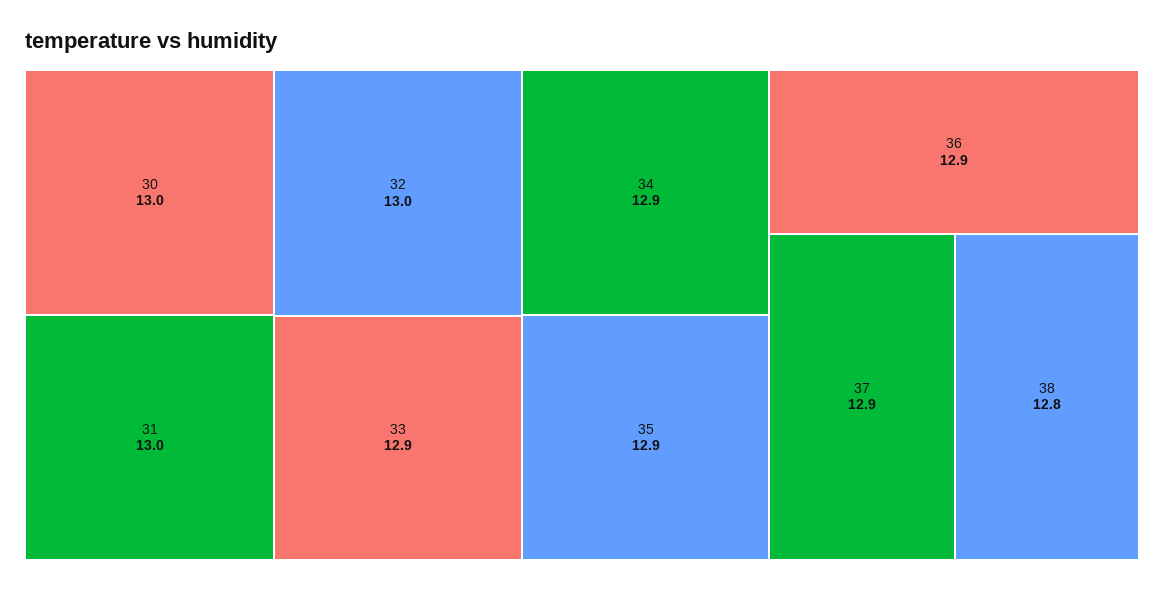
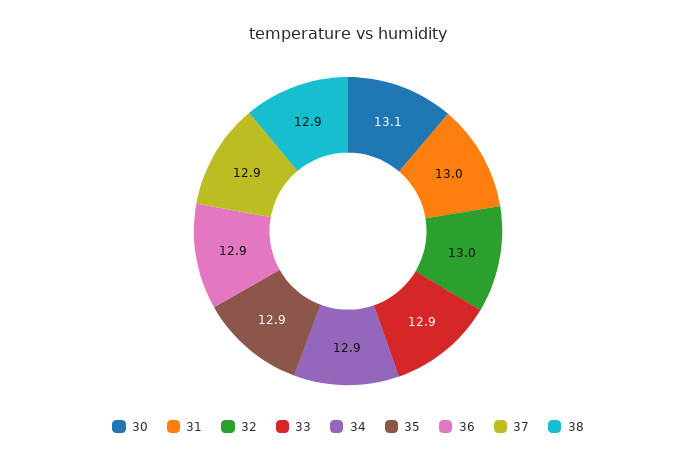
  {
-   "30": 13,
+   "30": 13.1,
    "31": 13,
    "32": 13,
    "33": 12.9,
    "34": 12.9,
    "35": 12.9,
    "36": 12.9,
    "37": 12.9,
-   "38": 12.8
+   "38": 12.9
  }

